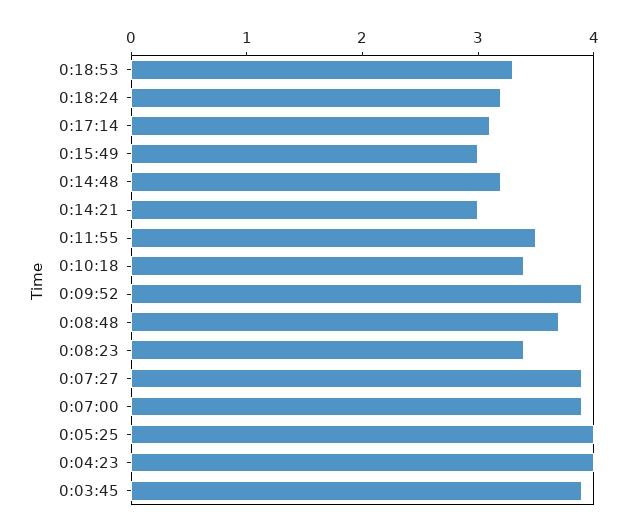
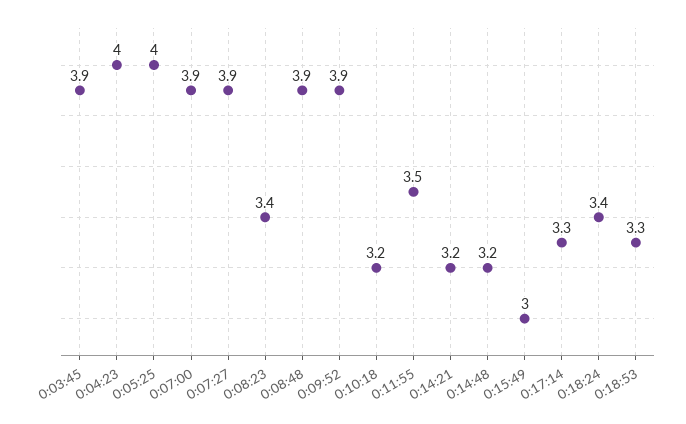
  {
    "0:18:53": 3.3,
-   "0:18:24": 3.2,
+   "0:18:24": 3.4,
-   "0:17:14": 3.1,
+   "0:17:14": 3.3,
    "0:15:49": 3,
    "0:14:48": 3.2,
-   "0:14:21": 3,
+   "0:14:21": 3.2,
    "0:11:55": 3.5,
-   "0:10:18": 3.4,
+   "0:10:18": 3.2,
    "0:09:52": 3.9,
-   "0:08:48": 3.7,
+   "0:08:48": 3.9,
    "0:08:23": 3.4,
    "0:07:27": 3.9,
    "0:07:00": 3.9,
    "0:05:25": 4,
    "0:04:23": 4,
    "0:03:45": 3.9
  }

